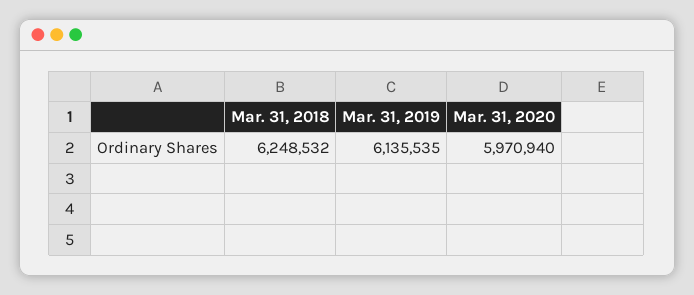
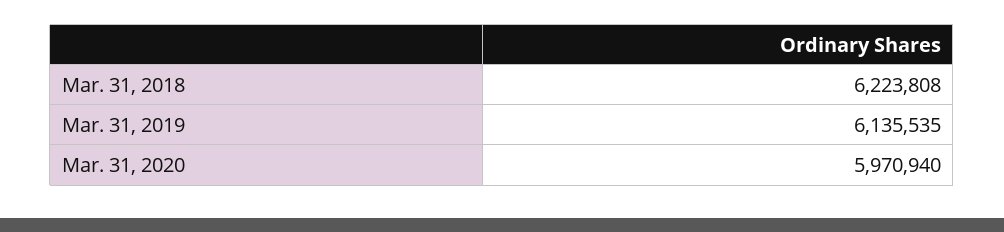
  {
-   "Mar. 31, 2018": 6248532,
+   "Mar. 31, 2018": 6223808,
    "Mar. 31, 2019": 6135535,
    "Mar. 31, 2020": 5970940
  }

